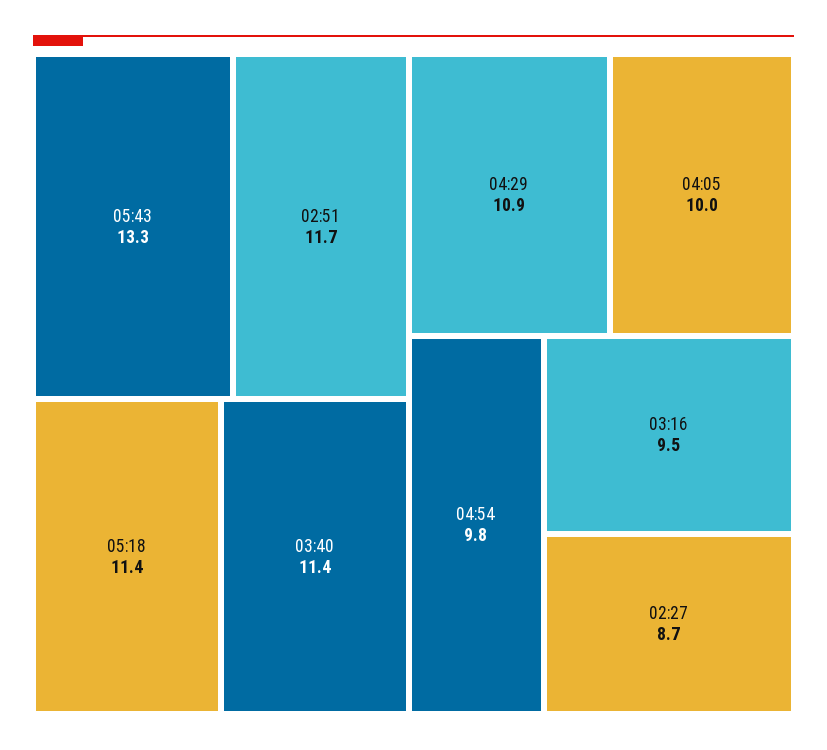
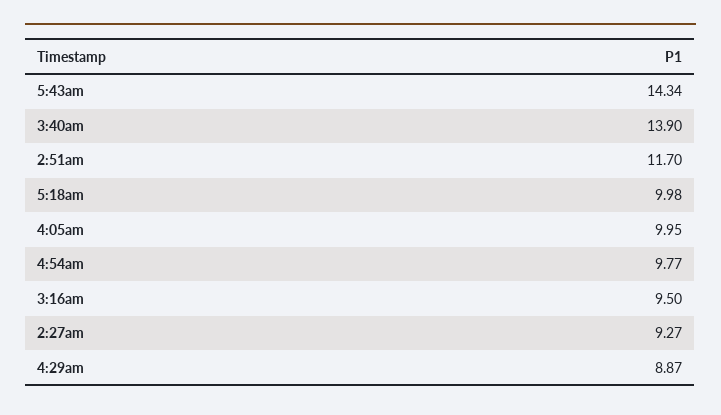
  {
-   "05:43": 13.3,
+   "05:43": 14.34,
    "02:51": 11.7,
-   "05:18": 11.4,
+   "05:18": 9.98,
-   "03:40": 11.4,
+   "03:40": 13.9,
-   "04:29": 10.9,
+   "04:29": 8.87,
    "04:05": 9.95,
    "04:54": 9.77,
    "03:16": 9.5,
-   "02:27": 8.7
+   "02:27": 9.27
  }

